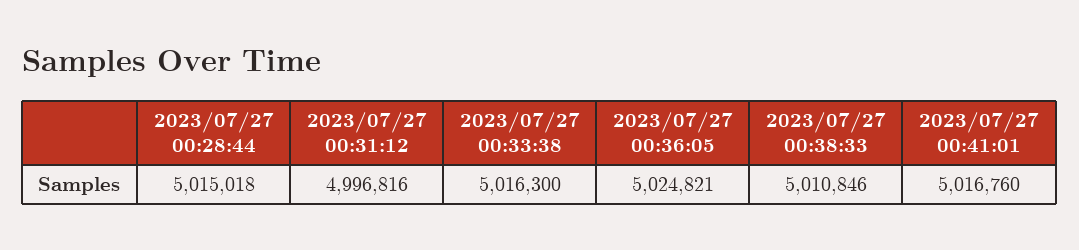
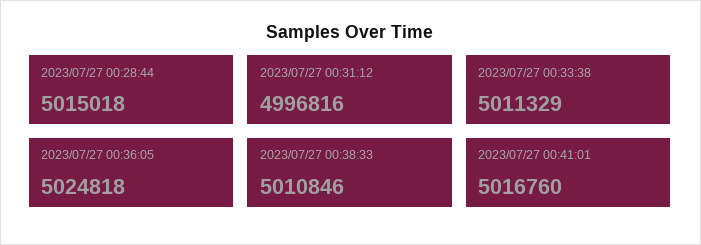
  {
    "2023/07/27 00:28:44": 5015018,
    "2023/07/27 00:31:12": 4996816,
-   "2023/07/27 00:33:38": 5016300,
+   "2023/07/27 00:33:38": 5011329,
-   "2023/07/27 00:36:05": 5024821,
+   "2023/07/27 00:36:05": 5024818,
    "2023/07/27 00:38:33": 5010846,
    "2023/07/27 00:41:01": 5016760
  }

